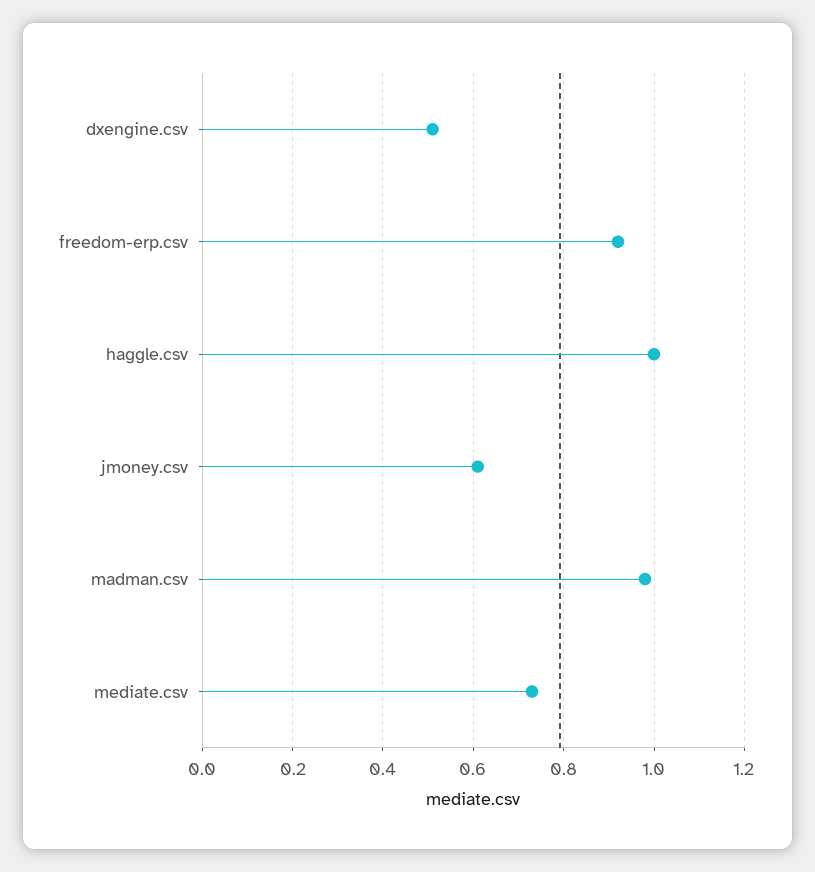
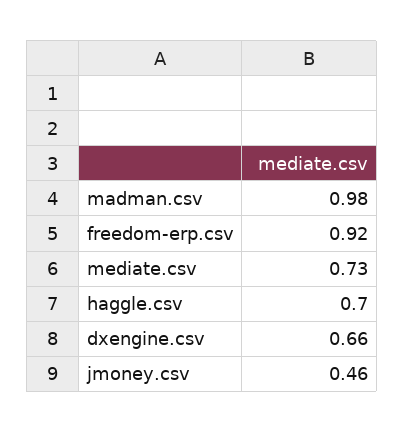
  {
-   "dxengine.csv": 0.5,
+   "dxengine.csv": 0.66,
    "freedom-erp.csv": 0.92,
-   "haggle.csv": 1,
+   "haggle.csv": 0.7,
-   "jmoney.csv": 0.6,
+   "jmoney.csv": 0.46,
    "madman.csv": 0.98,
    "mediate.csv": 0.73
  }

